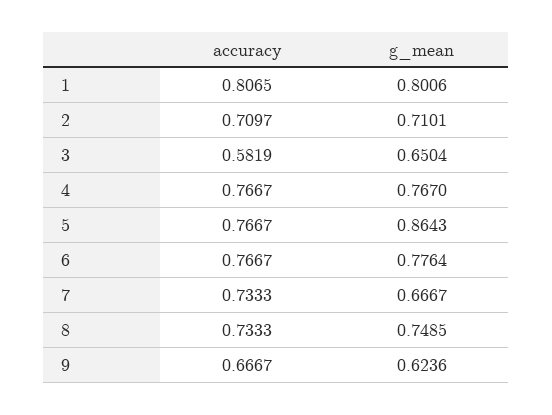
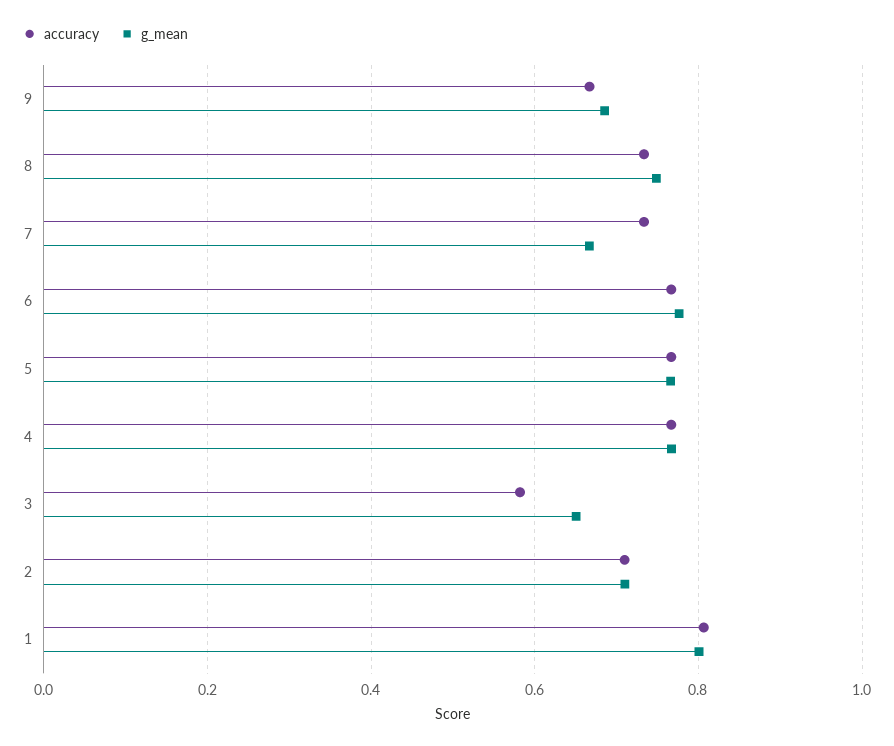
  {
    "accuracy": {
      "1": 0.8065,
      "2": 0.7097,
      "3": 0.5819,
      "4": 0.7667,
      "5": 0.7667,
      "6": 0.7667,
      "7": 0.7333,
      "8": 0.7333,
      "9": 0.6667
    },
    "g_mean": {
      "1": 0.8006,
      "2": 0.7101,
      "3": 0.6504,
      "4": 0.767,
-     "5": 0.8643,
+     "5": 0.76,
      "6": 0.7764,
      "7": 0.6667,
      "8": 0.7485,
-     "9": 0.6236
+     "9": 0.68
    }
  }

